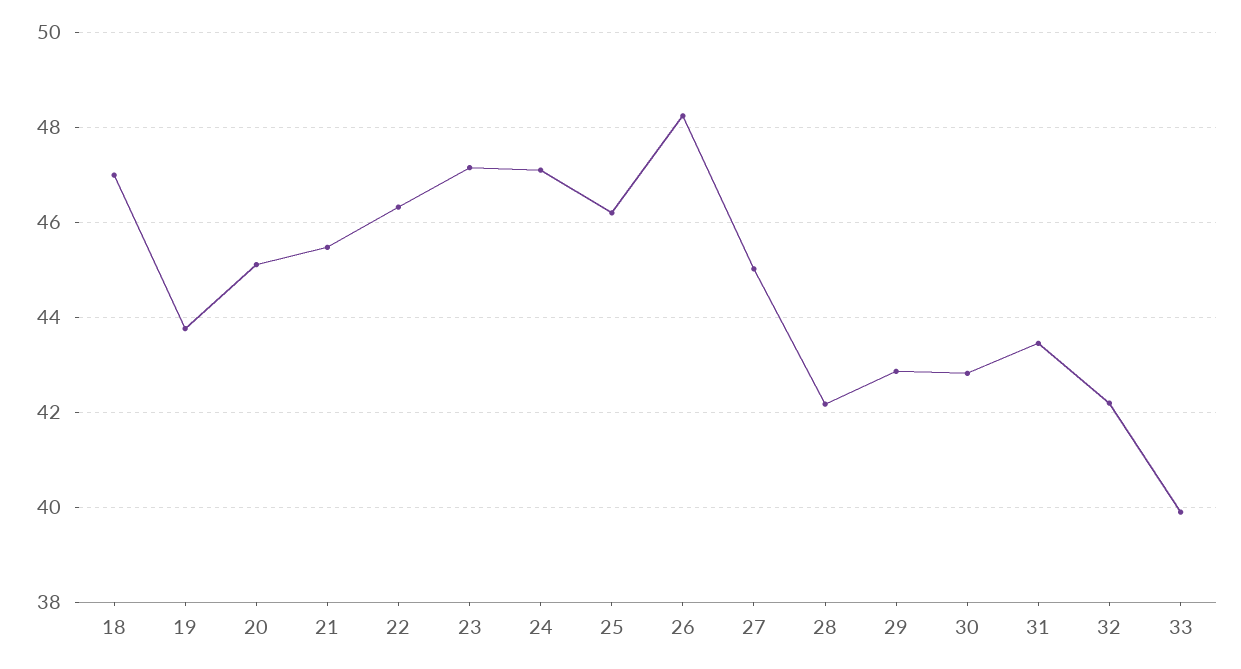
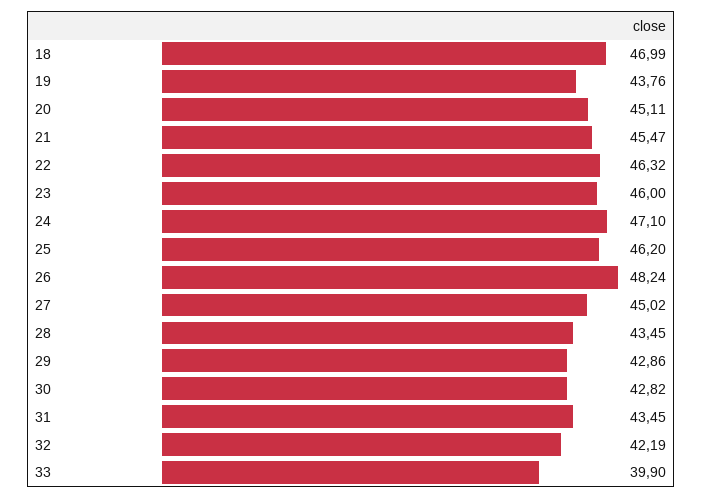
  {
    "18": 46.99,
    "19": 43.76,
    "20": 45.11,
    "21": 45.47,
    "22": 46.32,
-   "23": 47.2,
+   "23": 46,
    "24": 47.1,
    "25": 46.2,
    "26": 48.24,
    "27": 45.02,
-   "28": 42.2,
+   "28": 43.45,
    "29": 42.86,
    "30": 42.82,
    "31": 43.45,
    "32": 42.19,
    "33": 39.9
  }

